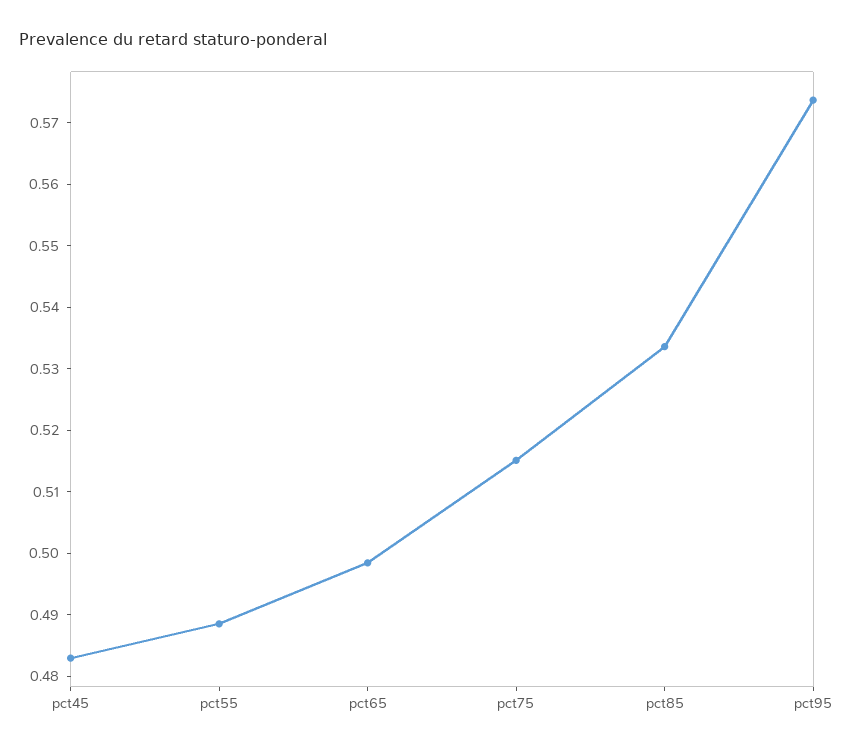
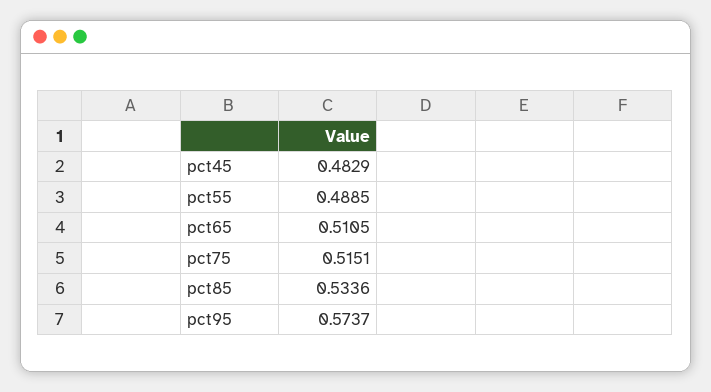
  {
    "pct45": 0.4829,
    "pct55": 0.4885,
-   "pct65": 0.498,
+   "pct65": 0.5105,
    "pct75": 0.5151,
    "pct85": 0.5336,
    "pct95": 0.5737
  }

